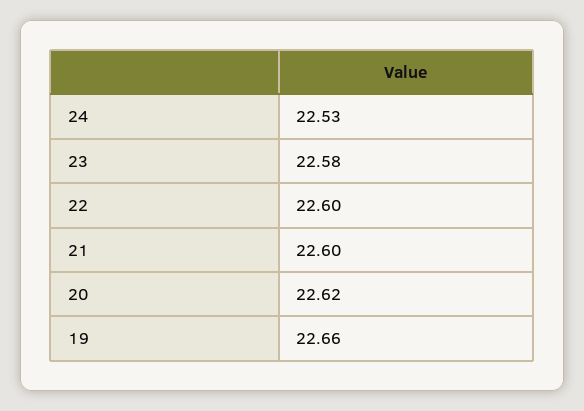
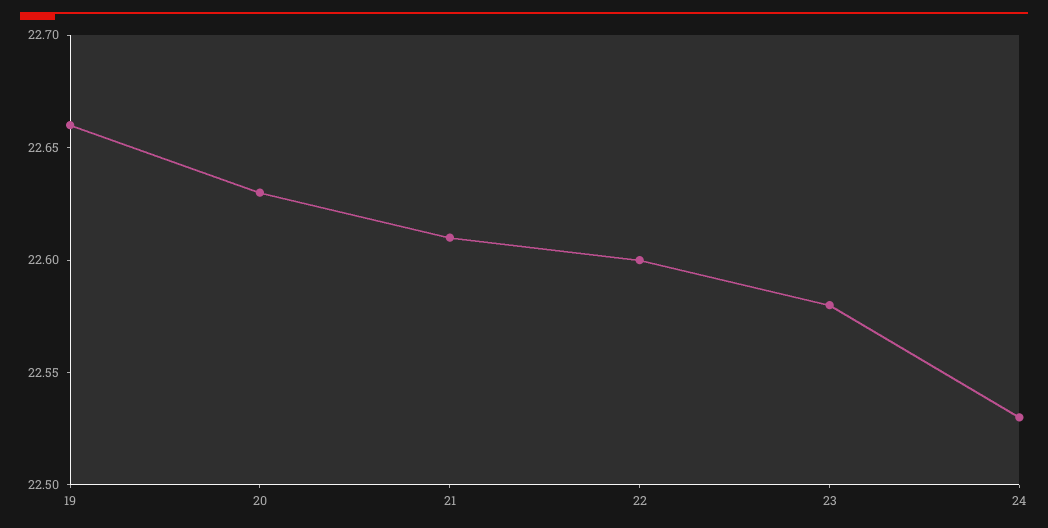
  {
    "24": 22.53,
    "23": 22.58,
    "22": 22.6,
-   "21": 22.6,
+   "21": 22.61,
-   "20": 22.62,
+   "20": 22.63,
    "19": 22.66
  }

